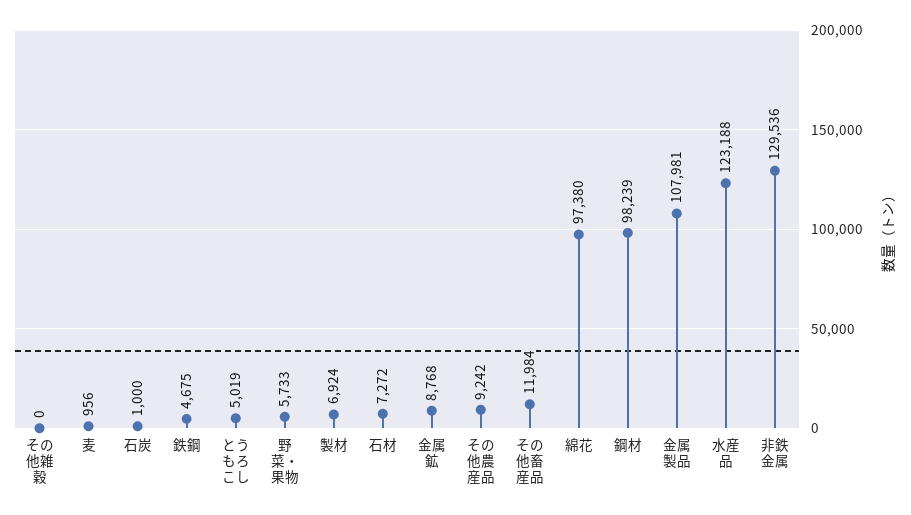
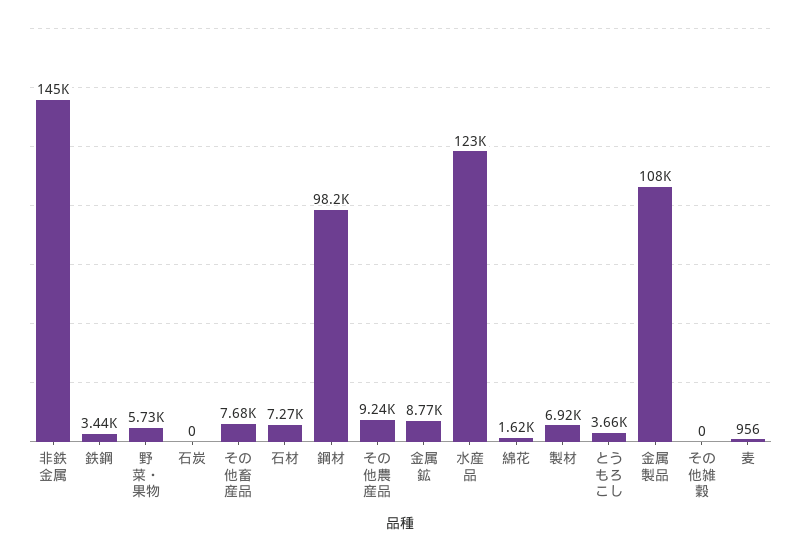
  {
    "その他雑穀": 0,
    "麦": 956,
-   "石炭": 1000,
+   "石炭": 0,
-   "鉄鋼": 4675,
+   "鉄鋼": 3440,
-   "とうもろこし": 5019,
+   "とうもろこし": 3660,
    "野菜・果物": 5733,
    "製材": 6924,
    "石材": 7272,
    "金属鉱": 8768,
    "その他農産品": 9242,
-   "その他畜産品": 11984,
+   "その他畜産品": 7680,
-   "綿花": 97380,
+   "綿花": 1620,
    "鋼材": 98239,
    "金属製品": 107981,
    "水産品": 123188,
-   "非鉄金属": 129536
+   "非鉄金属": 145000
  }

